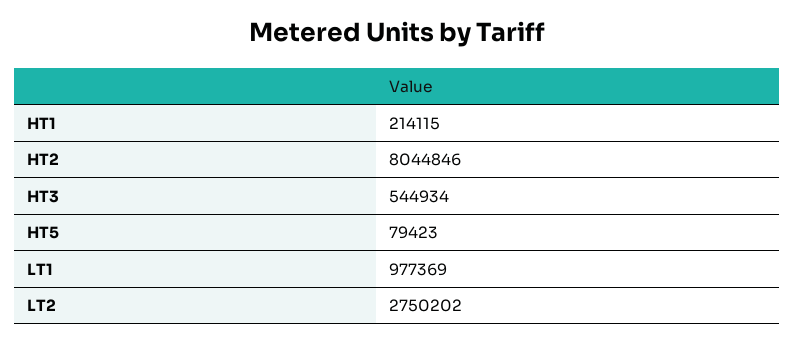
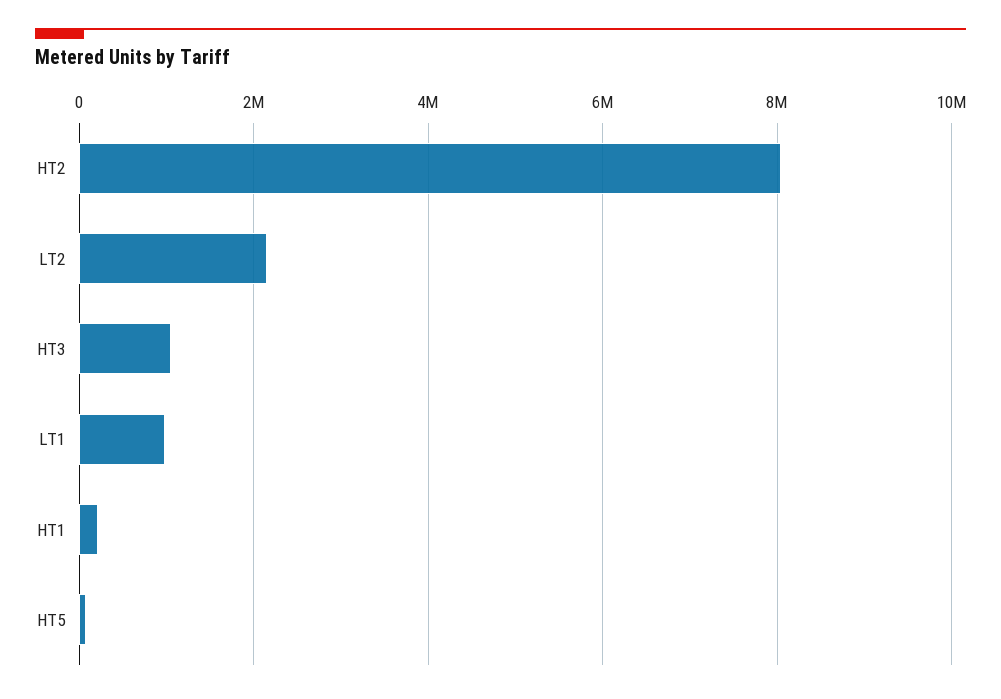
  {
    "HT1": 214115,
    "HT2": 8044846,
-   "HT3": 544934,
+   "HT3": 1000000,
    "HT5": 79423,
    "LT1": 977369,
-   "LT2": 2750202
+   "LT2": 2200000
  }

